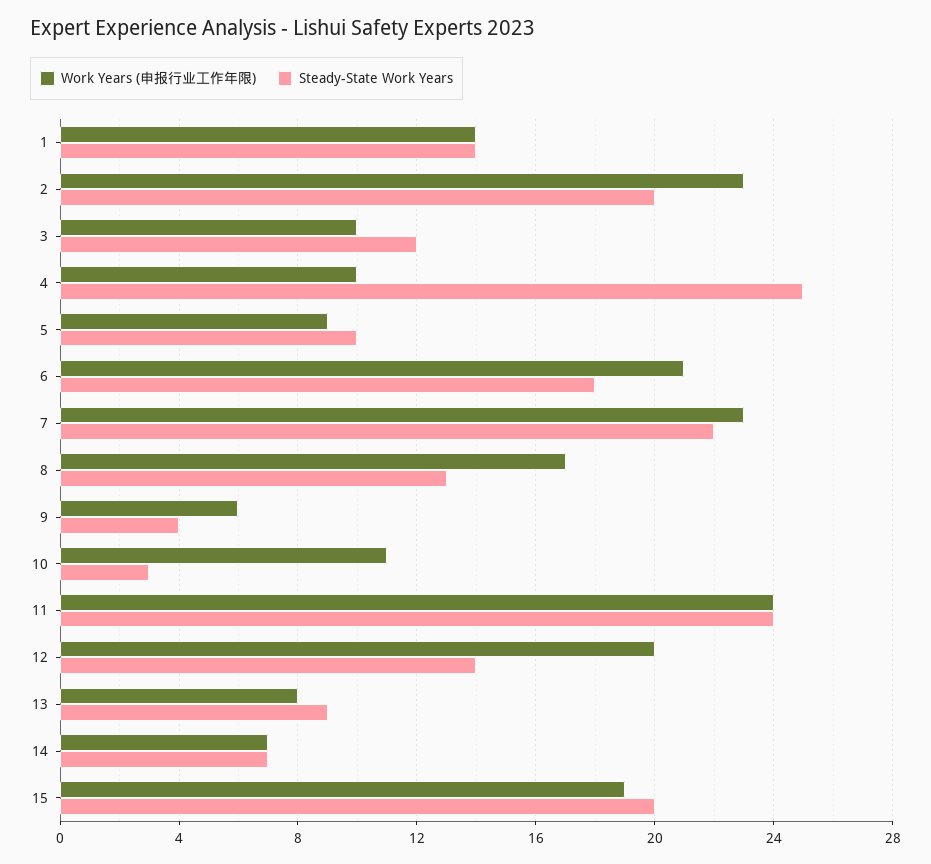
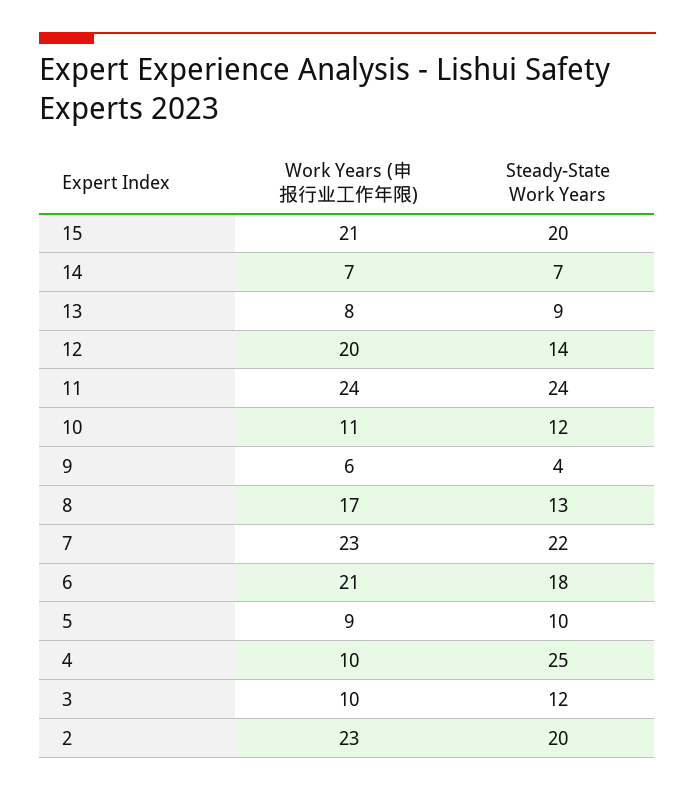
  {
    "Work Years (申报行业工作年限)": {
-     "1": 14,
      "2": 23,
      "3": 10,
      "4": 10,
      "5": 9,
      "6": 21,
      "7": 23,
      "8": 17,
      "9": 6,
      "10": 11,
      "11": 24,
      "12": 20,
      "13": 8,
      "14": 7,
-     "15": 19
+     "15": 21
    },
    "Steady-State Work Years": {
-     "1": 14,
      "2": 20,
      "3": 12,
      "4": 25,
      "5": 10,
      "6": 18,
      "7": 22,
      "8": 13,
      "9": 4,
-     "10": 3,
+     "10": 12,
      "11": 24,
      "12": 14,
      "13": 9,
      "14": 7,
      "15": 20
    }
  }

